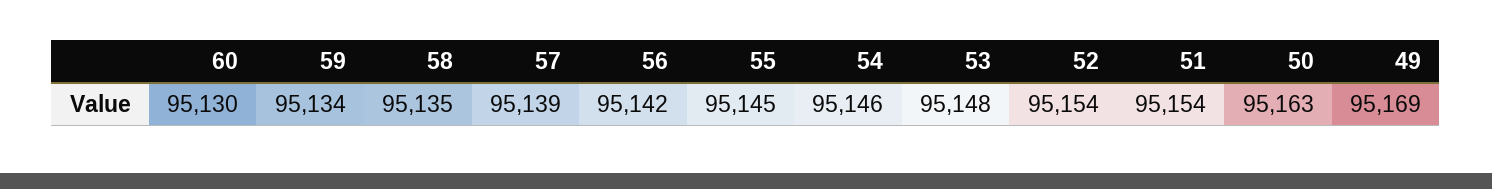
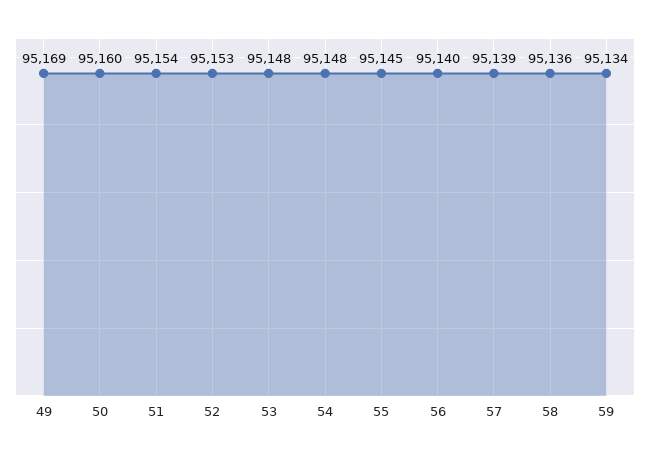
  {
-   "60": 95130,
    "59": 95134,
-   "58": 95135,
+   "58": 95136,
    "57": 95139,
-   "56": 95142,
+   "56": 95140,
    "55": 95145,
-   "54": 95146,
+   "54": 95148,
    "53": 95148,
-   "52": 95154,
+   "52": 95153,
    "51": 95154,
-   "50": 95163,
+   "50": 95160,
    "49": 95169
  }

